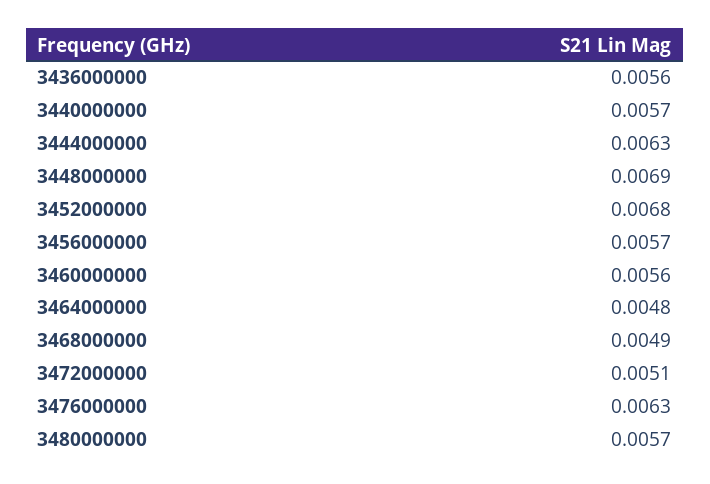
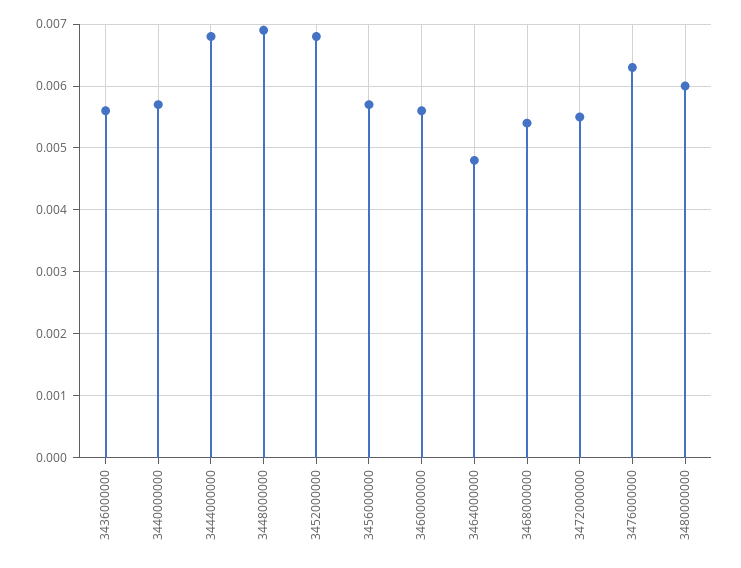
  {
    "3436000000": 0.0056,
    "3440000000": 0.0057,
-   "3444000000": 0.0063,
+   "3444000000": 0.0068,
    "3448000000": 0.0069,
    "3452000000": 0.0068,
    "3456000000": 0.0057,
    "3460000000": 0.0056,
    "3464000000": 0.0048,
-   "3468000000": 0.0049,
+   "3468000000": 0.0054,
-   "3472000000": 0.0051,
+   "3472000000": 0.0055,
    "3476000000": 0.0063,
-   "3480000000": 0.0057
+   "3480000000": 0.006
  }

